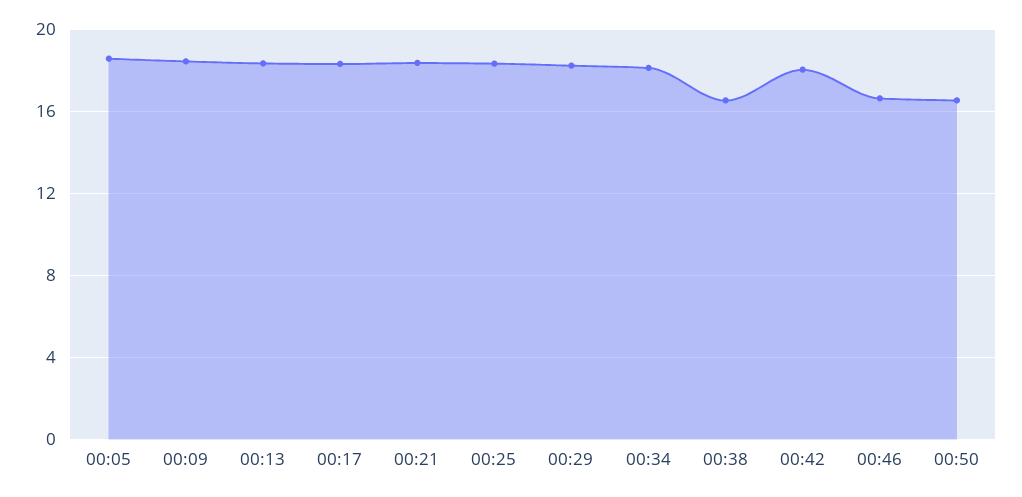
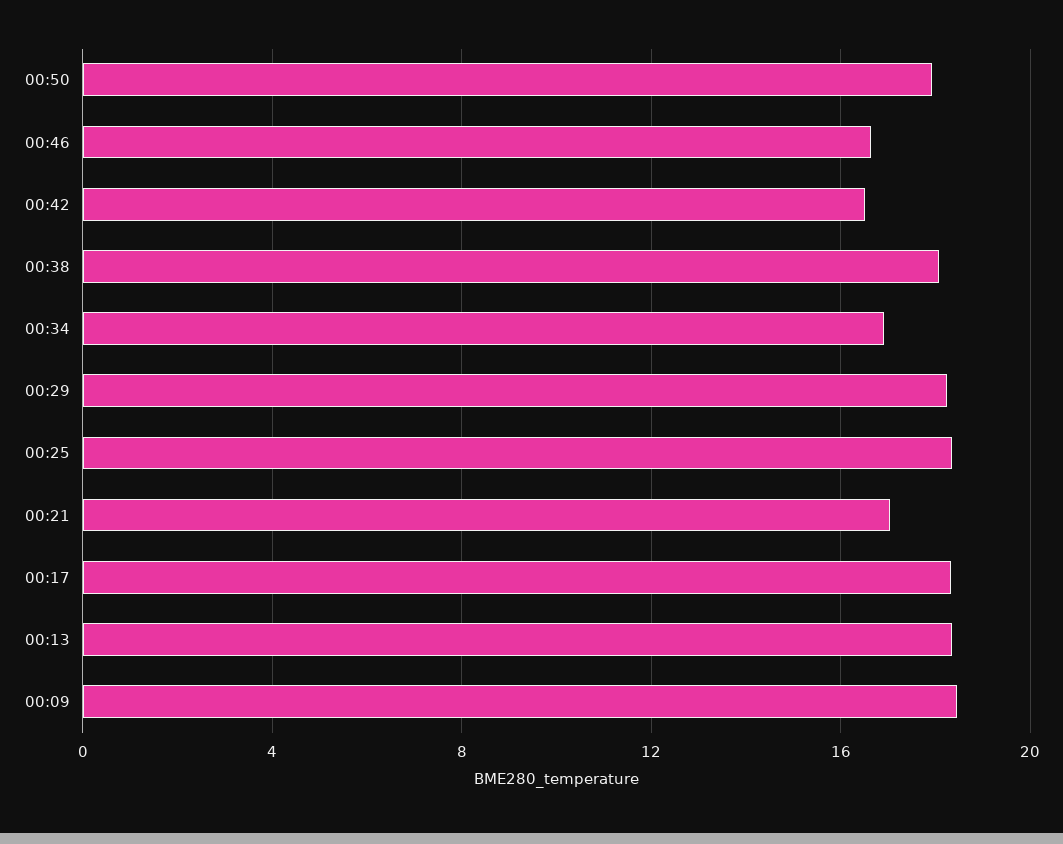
  {
-   "00:05": 18.5,
    "00:09": 18.5,
    "00:13": 18.5,
    "00:17": 18.5,
-   "00:21": 18.5,
+   "00:21": 17,
    "00:25": 18.5,
    "00:29": 18,
-   "00:34": 18,
+   "00:34": 17,
-   "00:38": 16.5,
+   "00:38": 18,
-   "00:42": 18,
+   "00:42": 16.5,
    "00:46": 16.5,
-   "00:50": 16.5
+   "00:50": 18
  }

